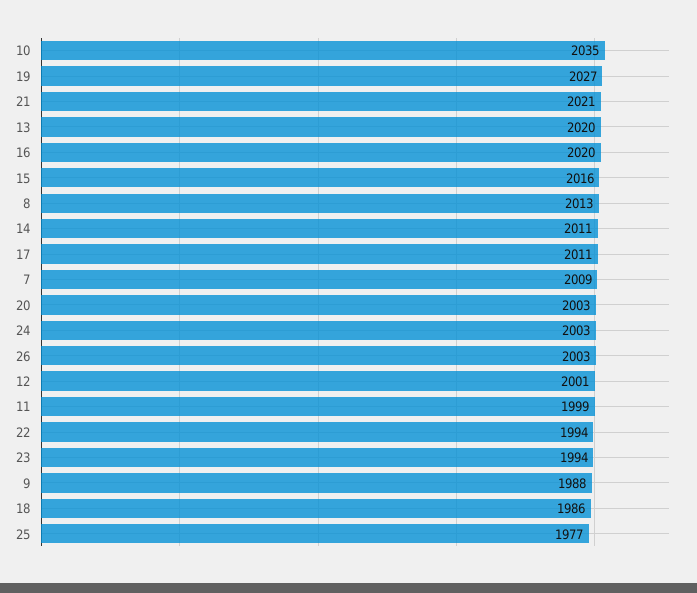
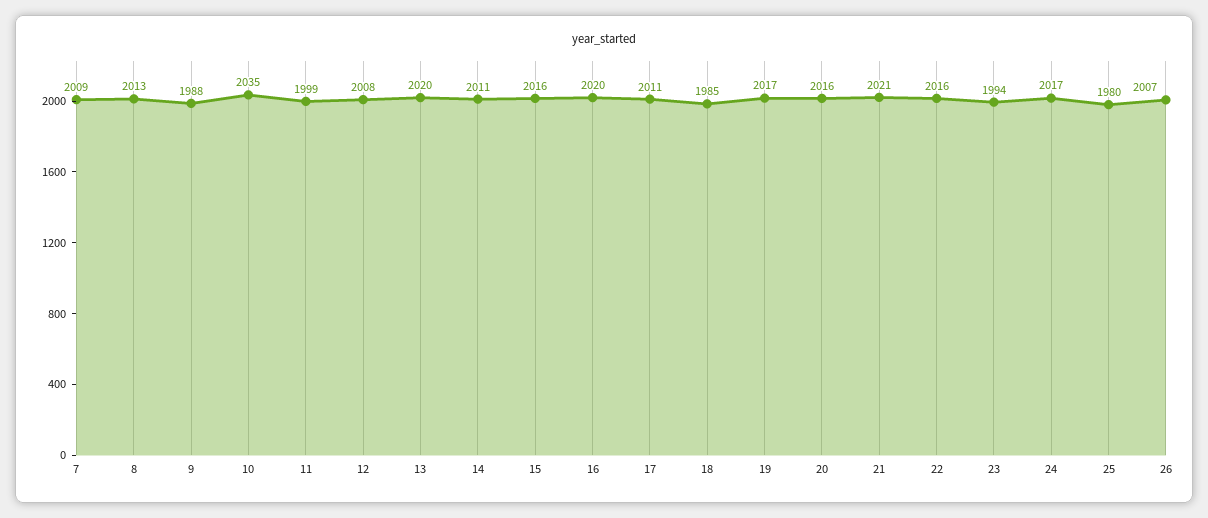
  {
    "10": 2035,
-   "19": 2027,
+   "19": 2017,
    "21": 2021,
    "13": 2020,
    "16": 2020,
    "15": 2016,
    "8": 2013,
    "14": 2011,
    "17": 2011,
    "7": 2009,
-   "20": 2003,
+   "20": 2016,
-   "24": 2003,
+   "24": 2017,
-   "26": 2003,
+   "26": 2007,
-   "12": 2001,
+   "12": 2008,
    "11": 1999,
-   "22": 1994,
+   "22": 2016,
    "23": 1994,
    "9": 1988,
-   "18": 1986,
+   "18": 1985,
-   "25": 1977
+   "25": 1980
  }

